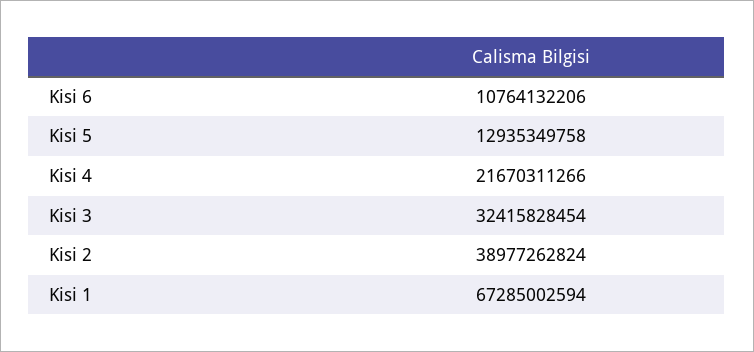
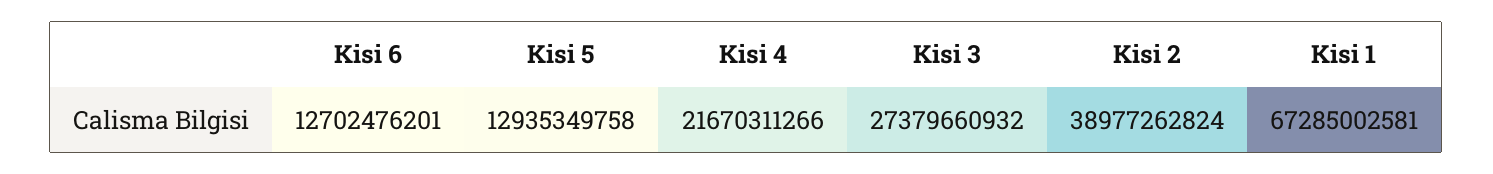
  {
-   "Kisi 6": 10764132206,
+   "Kisi 6": 12702476201,
    "Kisi 5": 12935349758,
    "Kisi 4": 21670311266,
-   "Kisi 3": 32415828454,
+   "Kisi 3": 27379660932,
    "Kisi 2": 38977262824,
-   "Kisi 1": 67285002594
+   "Kisi 1": 67285002581
  }

